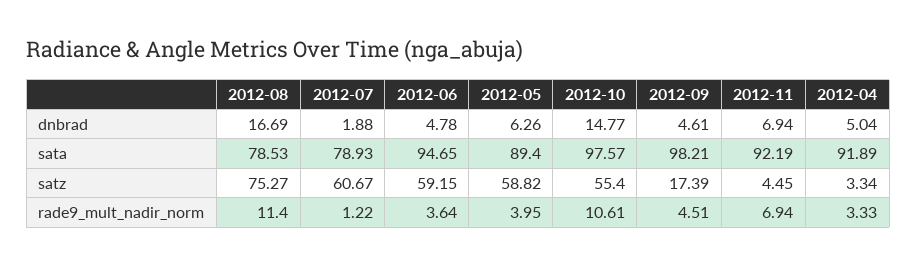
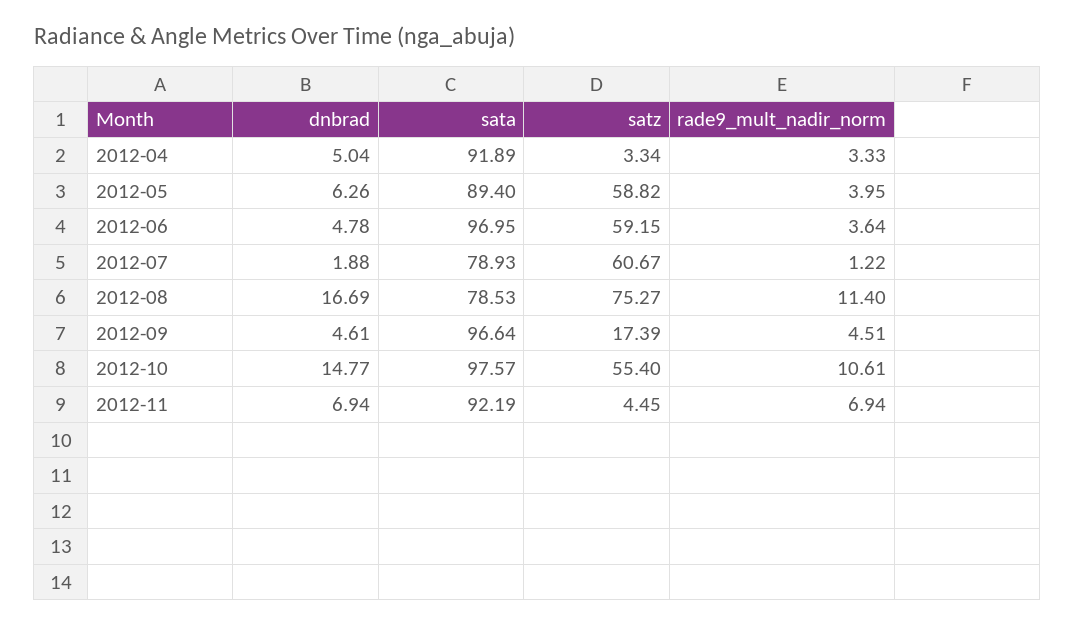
  {
    "2012-08": {
      "dnbrad": 16.69,
      "sata": 78.53,
      "satz": 75.27,
      "rade9_mult_nadir_norm": 11.4
    },
    "2012-07": {
      "dnbrad": 1.88,
      "sata": 78.93,
      "satz": 60.67,
      "rade9_mult_nadir_norm": 1.22
    },
    "2012-06": {
      "dnbrad": 4.78,
-     "sata": 94.65,
+     "sata": 96.95,
      "satz": 59.15,
      "rade9_mult_nadir_norm": 3.64
    },
    "2012-05": {
      "dnbrad": 6.26,
      "sata": 89.4,
      "satz": 58.82,
      "rade9_mult_nadir_norm": 3.95
    },
    "2012-10": {
      "dnbrad": 14.77,
      "sata": 97.57,
      "satz": 55.4,
      "rade9_mult_nadir_norm": 10.61
    },
    "2012-09": {
      "dnbrad": 4.61,
-     "sata": 98.21,
+     "sata": 96.64,
      "satz": 17.39,
      "rade9_mult_nadir_norm": 4.51
    },
    "2012-11": {
      "dnbrad": 6.94,
      "sata": 92.19,
      "satz": 4.45,
      "rade9_mult_nadir_norm": 6.94
    },
    "2012-04": {
      "dnbrad": 5.04,
      "sata": 91.89,
      "satz": 3.34,
      "rade9_mult_nadir_norm": 3.33
    }
  }

